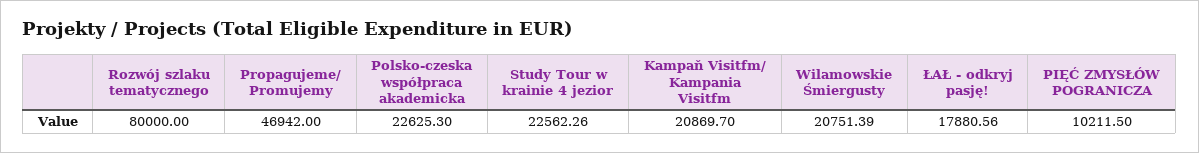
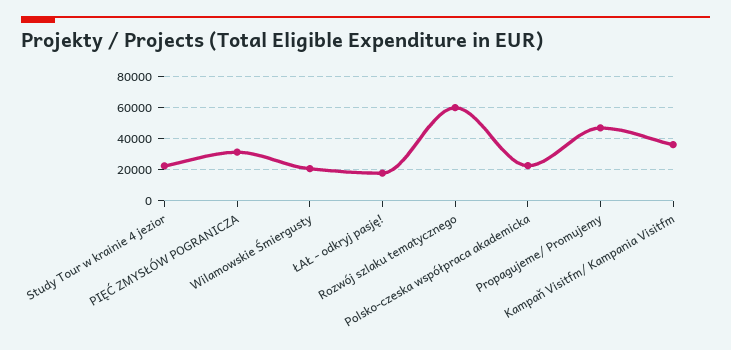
  {
-   "Rozwój szlaku tematycznego": 80000,
+   "Rozwój szlaku tematycznego": 60000,
    "Propagujeme/ Promujemy": 46942,
    "Polsko-czeska współpraca akademicka": 22625.3,
    "Study Tour w krainie 4 jezior": 22562.26,
-   "Kampaň Visitfm/ Kampania Visitfm": 20869.7,
+   "Kampaň Visitfm/ Kampania Visitfm": 35000,
    "Wilamowskie Śmiergusty": 20751.39,
    "ŁAŁ - odkryj pasję!": 17880.56,
-   "PIĘĆ ZMYSŁÓW POGRANICZA": 10211.5
+   "PIĘĆ ZMYSŁÓW POGRANICZA": 30000
  }

